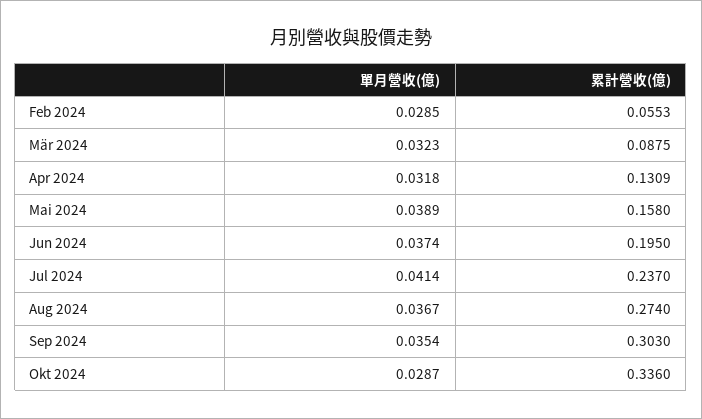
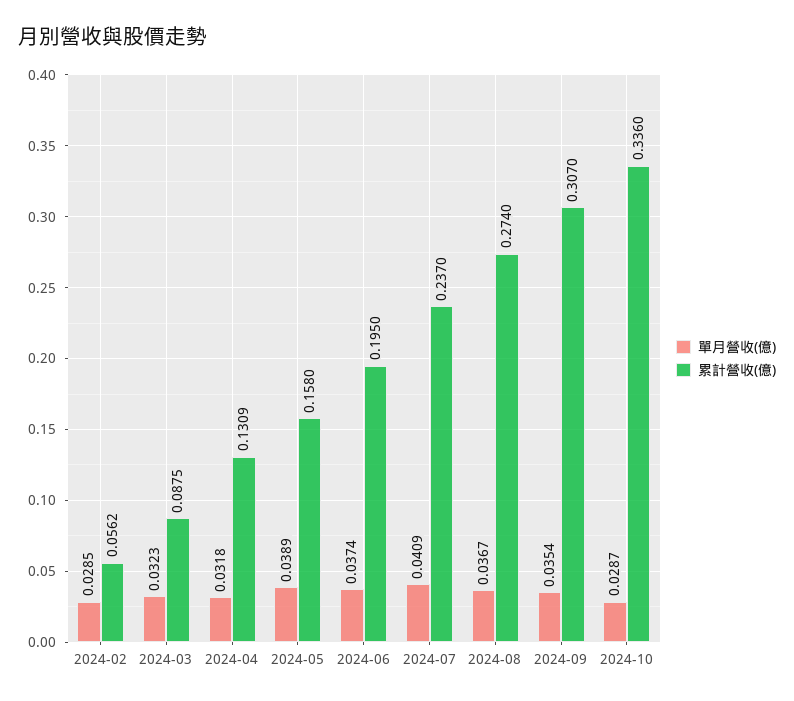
  {
    "單月營收(億)": {
      "Feb 2024": 0.0285,
      "Mär 2024": 0.0323,
      "Apr 2024": 0.0318,
      "Mai 2024": 0.0389,
      "Jun 2024": 0.0374,
-     "Jul 2024": 0.0414,
+     "Jul 2024": 0.0409,
      "Aug 2024": 0.0367,
      "Sep 2024": 0.0354,
      "Okt 2024": 0.0287
    },
    "累計營收(億)": {
-     "Feb 2024": 0.0553,
+     "Feb 2024": 0.0562,
      "Mär 2024": 0.0875,
      "Apr 2024": 0.1309,
      "Mai 2024": 0.158,
      "Jun 2024": 0.195,
      "Jul 2024": 0.237,
      "Aug 2024": 0.274,
-     "Sep 2024": 0.303,
+     "Sep 2024": 0.307,
      "Okt 2024": 0.336
    }
  }

